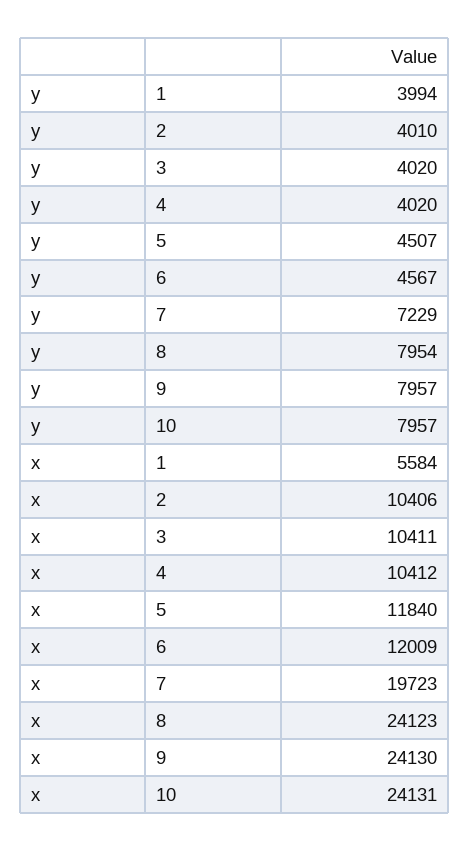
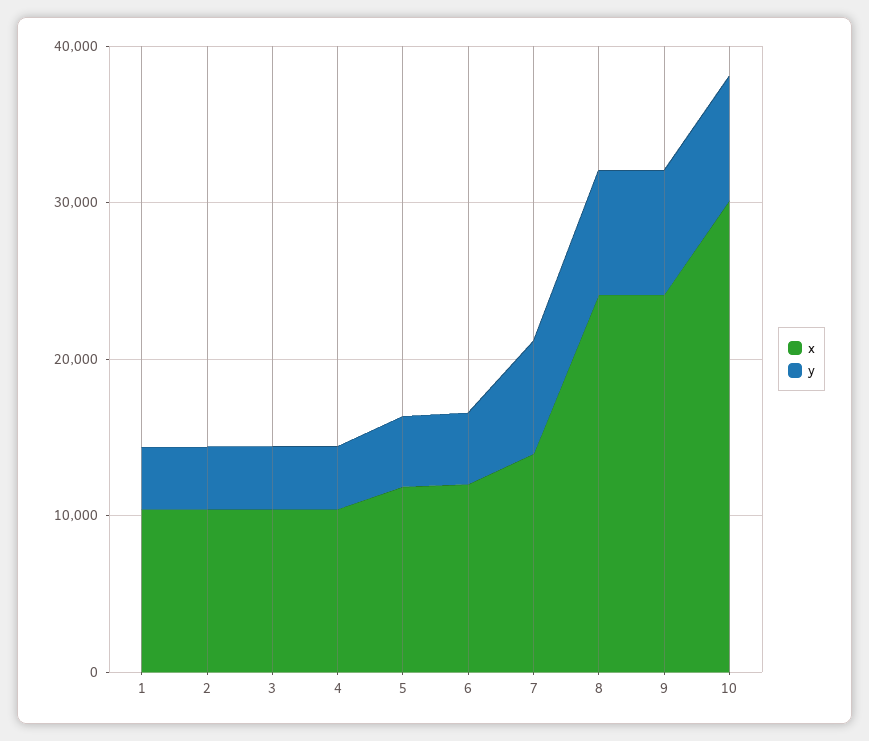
  {
    "y": {
      "1": 3994,
      "2": 4010,
      "3": 4020,
      "4": 4020,
      "5": 4507,
      "6": 4567,
      "7": 7229,
      "8": 7954,
      "9": 7957,
      "10": 7957
    },
    "x": {
-     "1": 5584,
+     "1": 10000,
      "2": 10406,
      "3": 10411,
      "4": 10412,
      "5": 11840,
      "6": 12009,
-     "7": 19723,
+     "7": 14000,
      "8": 24123,
      "9": 24130,
-     "10": 24131
+     "10": 30000
    }
  }

